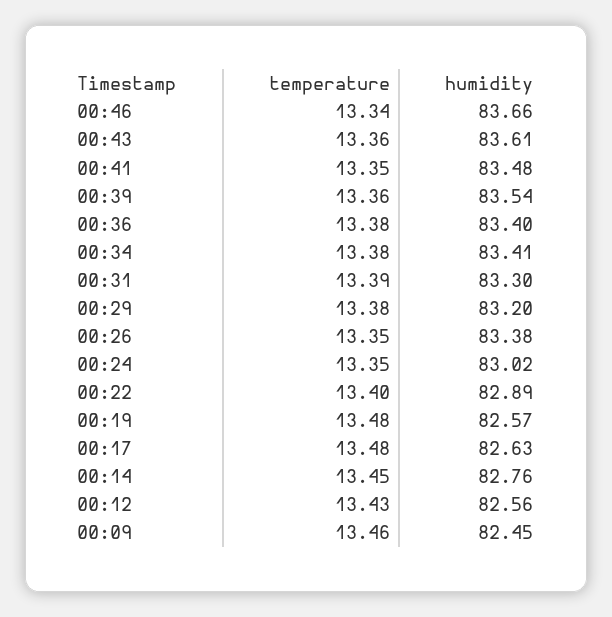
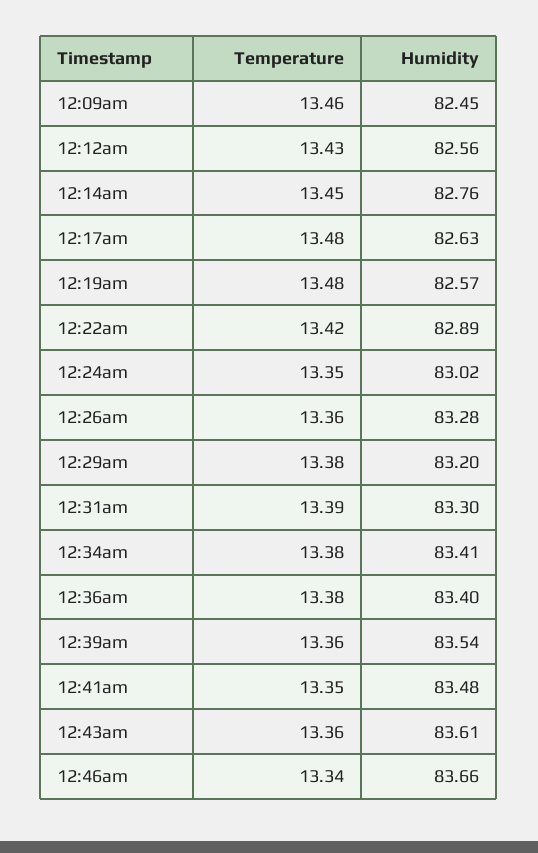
  {
    "temperature": {
      "00:46": 13.34,
      "00:43": 13.36,
      "00:41": 13.35,
      "00:39": 13.36,
      "00:36": 13.38,
      "00:34": 13.38,
      "00:31": 13.39,
      "00:29": 13.38,
-     "00:26": 13.35,
+     "00:26": 13.36,
      "00:24": 13.35,
-     "00:22": 13.4,
+     "00:22": 13.42,
      "00:19": 13.48,
      "00:17": 13.48,
      "00:14": 13.45,
      "00:12": 13.43,
      "00:09": 13.46
    },
    "humidity": {
      "00:46": 83.66,
      "00:43": 83.61,
      "00:41": 83.48,
      "00:39": 83.54,
      "00:36": 83.4,
      "00:34": 83.41,
      "00:31": 83.3,
      "00:29": 83.2,
-     "00:26": 83.38,
+     "00:26": 83.28,
      "00:24": 83.02,
      "00:22": 82.89,
      "00:19": 82.57,
      "00:17": 82.63,
      "00:14": 82.76,
      "00:12": 82.56,
      "00:09": 82.45
    }
  }

